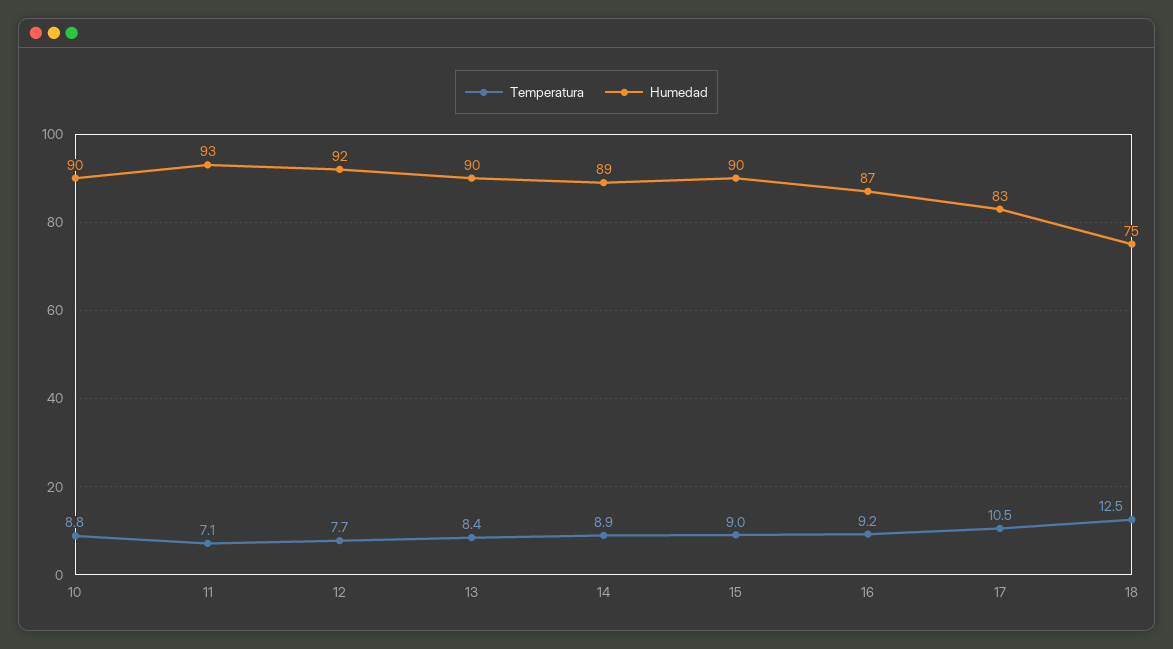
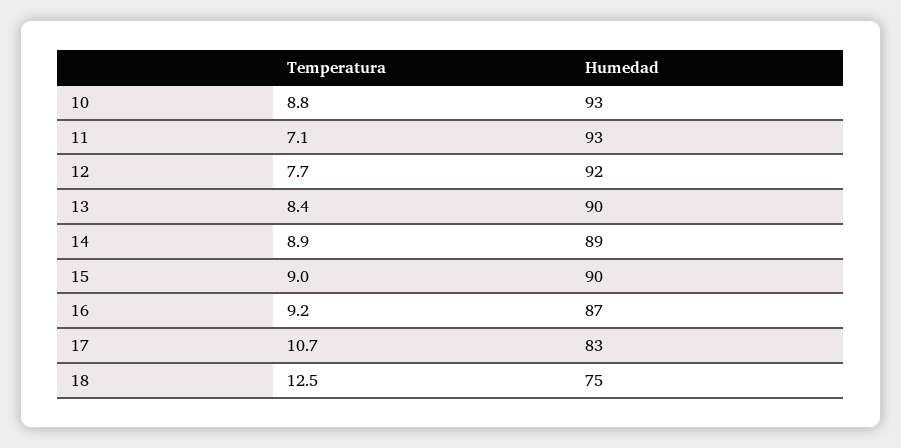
  {
    "Temperatura": {
      "10": 8.8,
      "11": 7.1,
      "12": 7.7,
      "13": 8.4,
      "14": 8.9,
      "15": 9,
      "16": 9.2,
-     "17": 10.5,
+     "17": 10.7,
      "18": 12.5
    },
    "Humedad": {
-     "10": 90,
+     "10": 93,
      "11": 93,
      "12": 92,
      "13": 90,
      "14": 89,
      "15": 90,
      "16": 87,
      "17": 83,
      "18": 75
    }
  }

